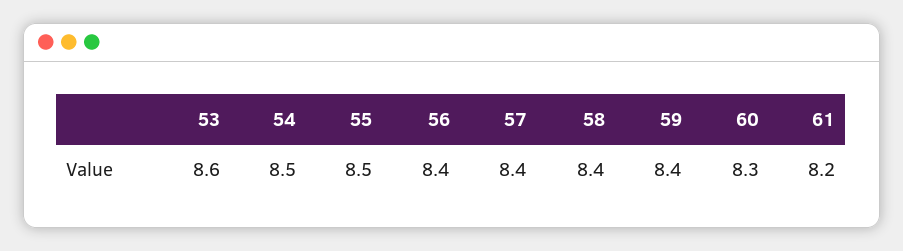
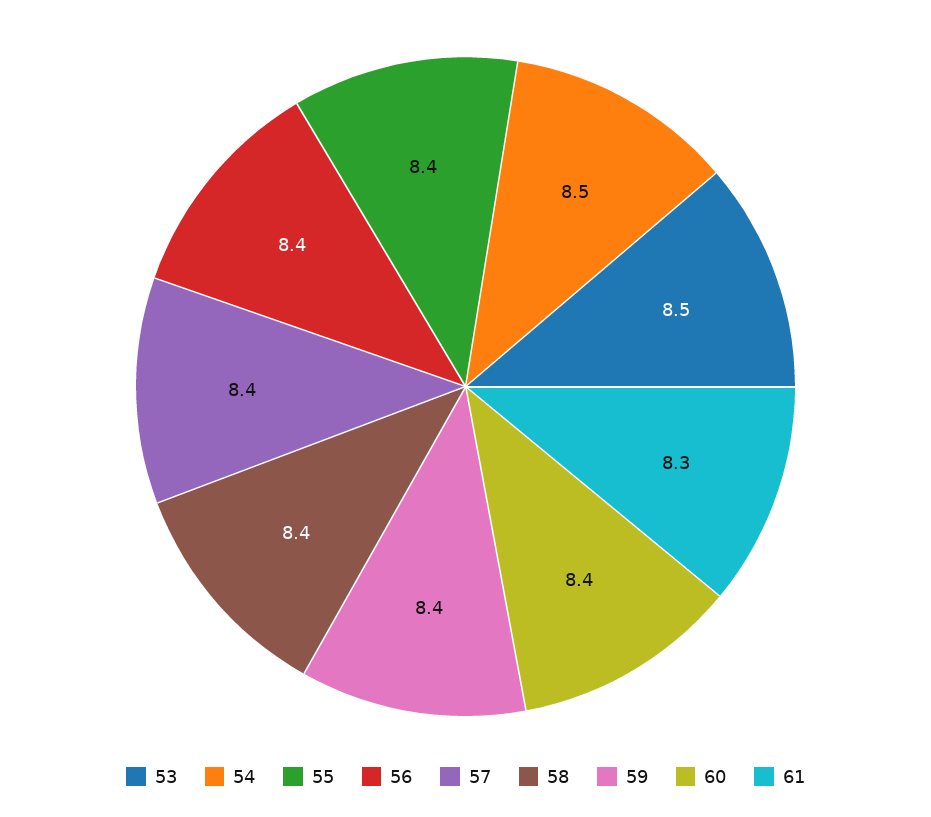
  {
-   "53": 8.6,
+   "53": 8.5,
    "54": 8.5,
-   "55": 8.5,
+   "55": 8.4,
    "56": 8.4,
    "57": 8.4,
    "58": 8.4,
    "59": 8.4,
-   "60": 8.3,
+   "60": 8.4,
-   "61": 8.2
+   "61": 8.3
  }

